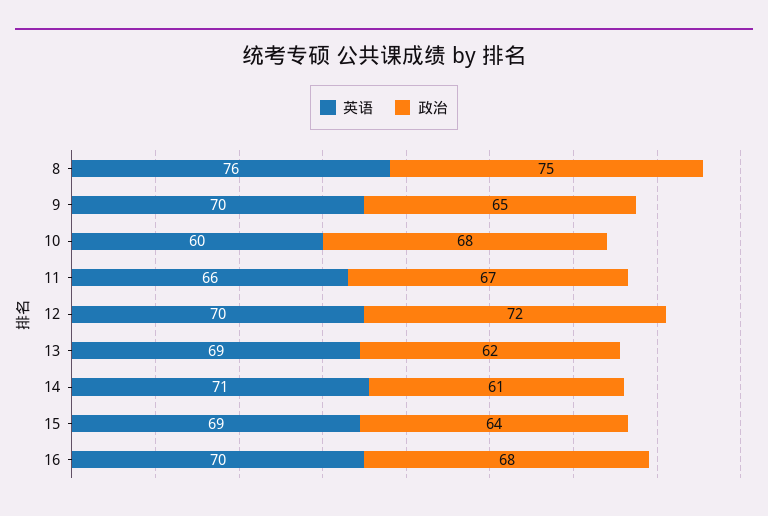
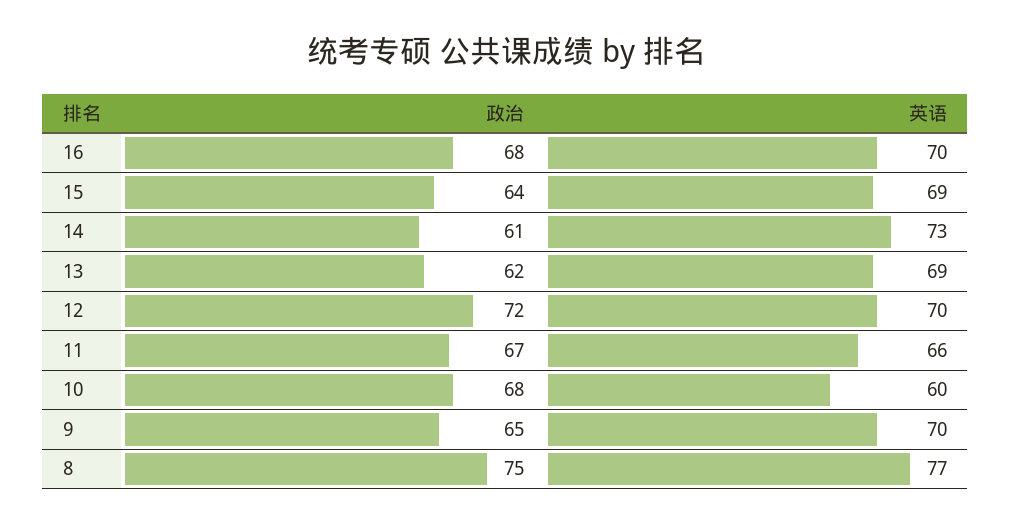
  {
    "英语": {
-     "8": 76,
+     "8": 77,
      "9": 70,
      "10": 60,
      "11": 66,
      "12": 70,
      "13": 69,
-     "14": 71,
+     "14": 73,
      "15": 69,
      "16": 70
    },
    "政治": {
      "8": 75,
      "9": 65,
      "10": 68,
      "11": 67,
      "12": 72,
      "13": 62,
      "14": 61,
      "15": 64,
      "16": 68
    }
  }

